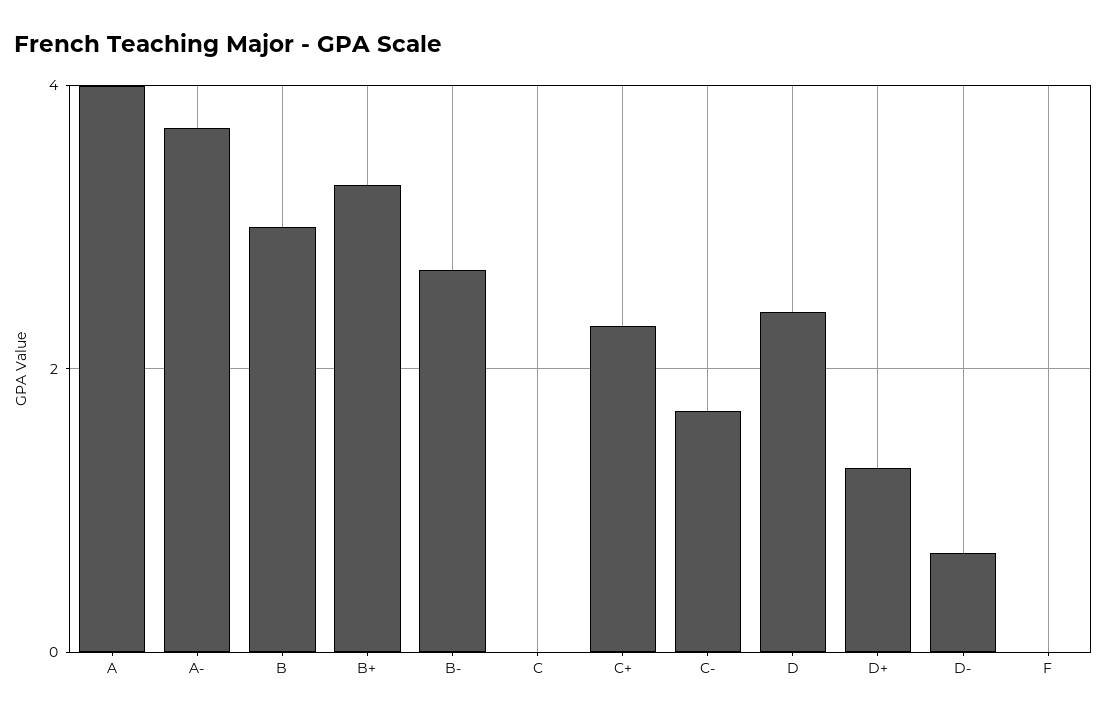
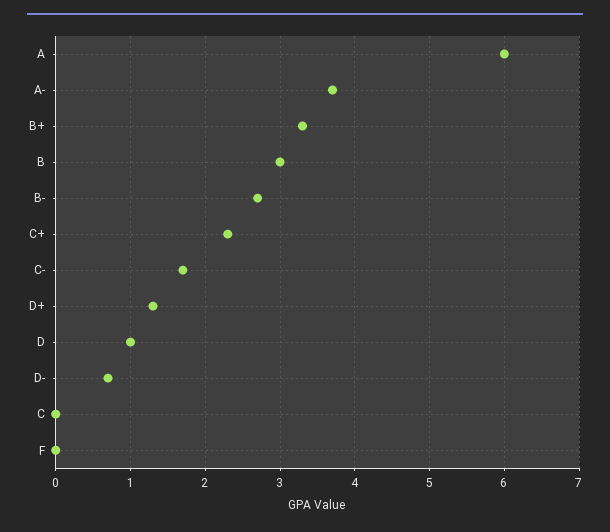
  {
-   "A": 4,
+   "A": 6,
    "A-": 3.7,
    "B": 3,
    "B+": 3.3,
    "B-": 2.7,
    "C": 0,
    "C+": 2.3,
    "C-": 1.7,
-   "D": 2.5,
+   "D": 1,
    "D+": 1.3,
    "D-": 0.7,
    "F": 0
  }

